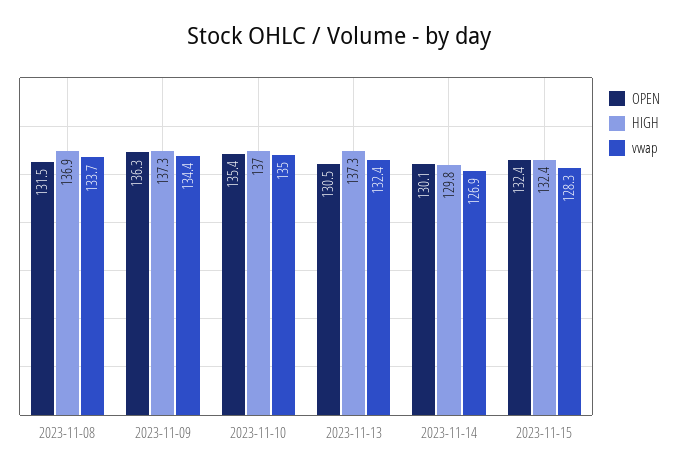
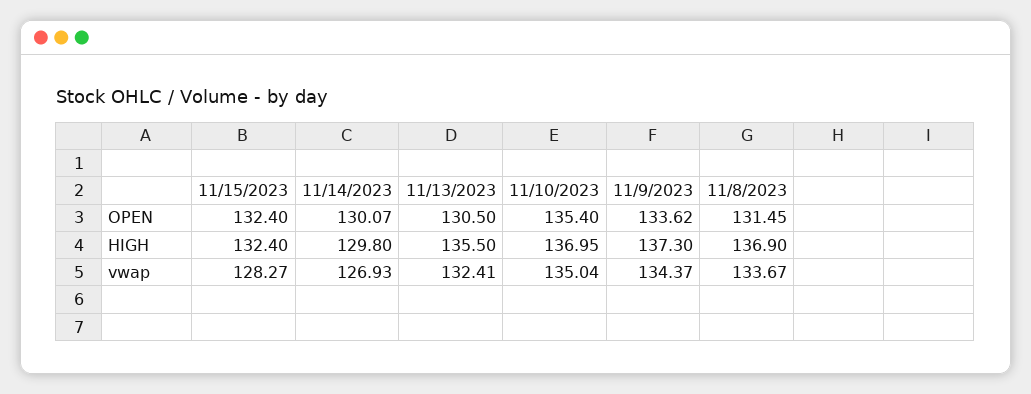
  {
    "OPEN": {
      "2023-11-08": 131.45,
-     "2023-11-09": 136.3,
+     "2023-11-09": 133.62,
      "2023-11-10": 135.4,
      "2023-11-13": 130.5,
      "2023-11-14": 130.07,
      "2023-11-15": 132.4
    },
    "HIGH": {
      "2023-11-08": 136.9,
      "2023-11-09": 137.3,
      "2023-11-10": 136.95,
-     "2023-11-13": 137.3,
+     "2023-11-13": 135.5,
      "2023-11-14": 129.8,
      "2023-11-15": 132.4
    },
    "vwap": {
      "2023-11-08": 133.67,
      "2023-11-09": 134.37,
      "2023-11-10": 135.04,
      "2023-11-13": 132.41,
      "2023-11-14": 126.93,
      "2023-11-15": 128.27
    }
  }

